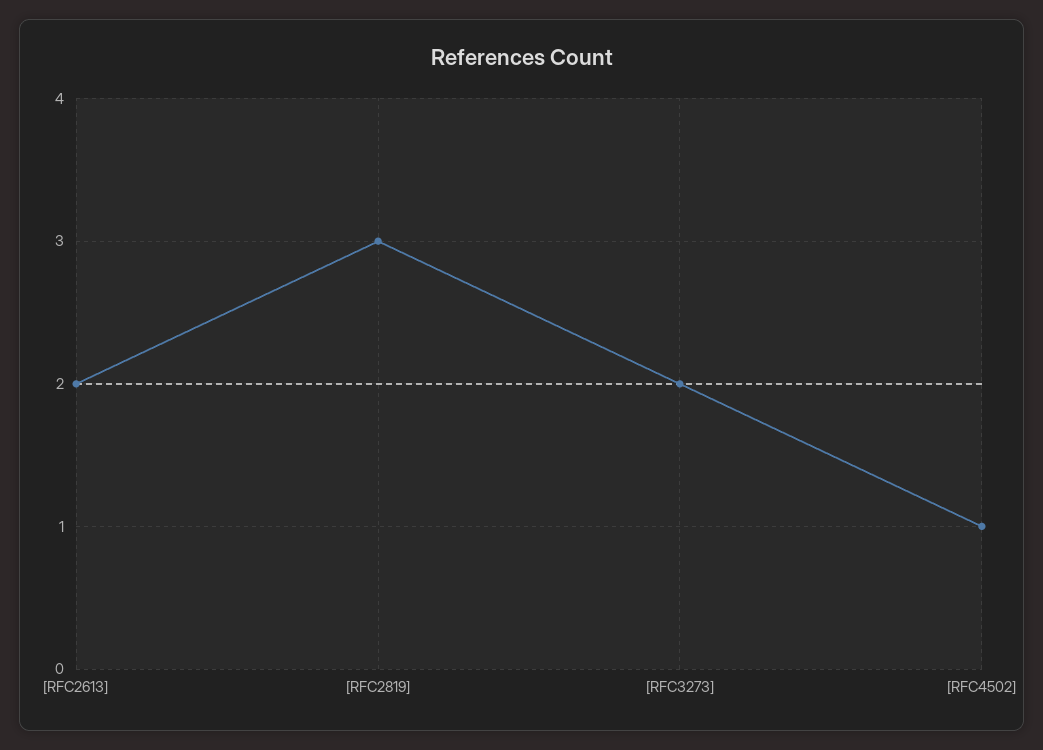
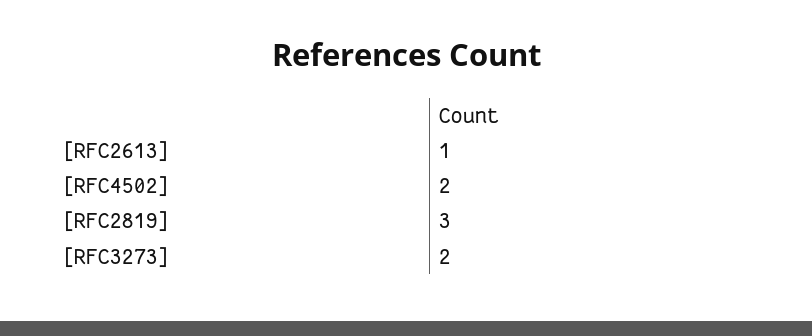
  {
-   "[RFC2613]": 2,
+   "[RFC2613]": 1,
    "[RFC2819]": 3,
    "[RFC3273]": 2,
-   "[RFC4502]": 1
+   "[RFC4502]": 2
  }

